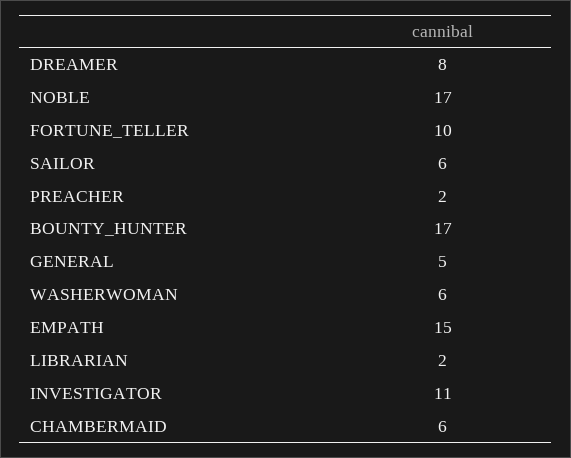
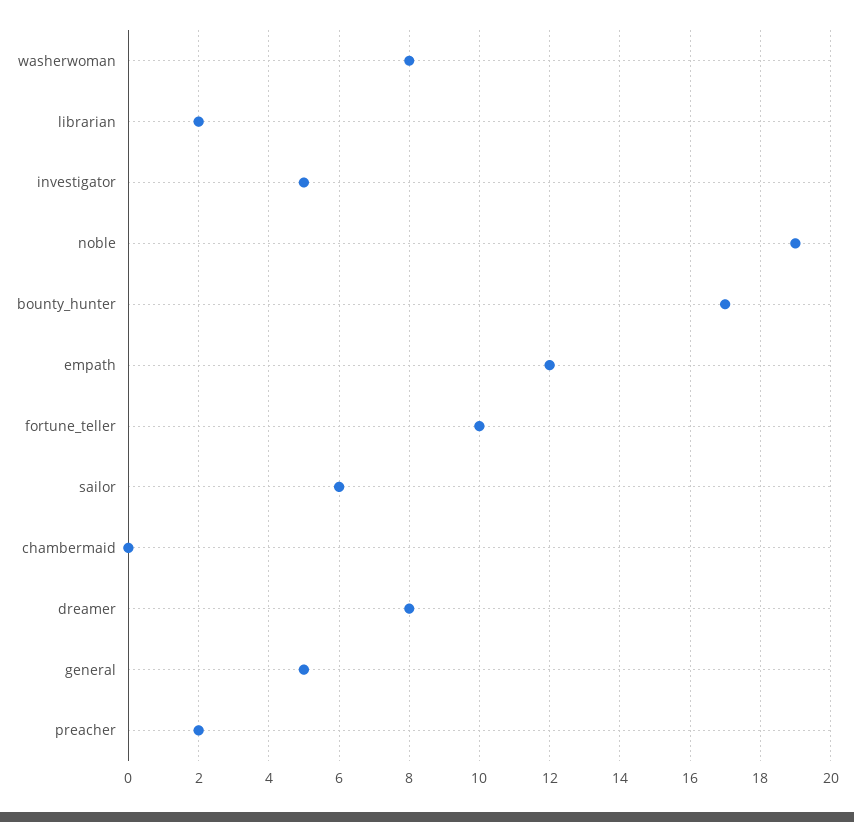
  {
    "DREAMER": 8,
-   "NOBLE": 17,
+   "NOBLE": 19,
    "FORTUNE_TELLER": 10,
    "SAILOR": 6,
    "PREACHER": 2,
    "BOUNTY_HUNTER": 17,
    "GENERAL": 5,
-   "WASHERWOMAN": 6,
+   "WASHERWOMAN": 8,
-   "EMPATH": 15,
+   "EMPATH": 12,
    "LIBRARIAN": 2,
-   "INVESTIGATOR": 11,
+   "INVESTIGATOR": 5,
-   "CHAMBERMAID": 6
+   "CHAMBERMAID": 0
  }

